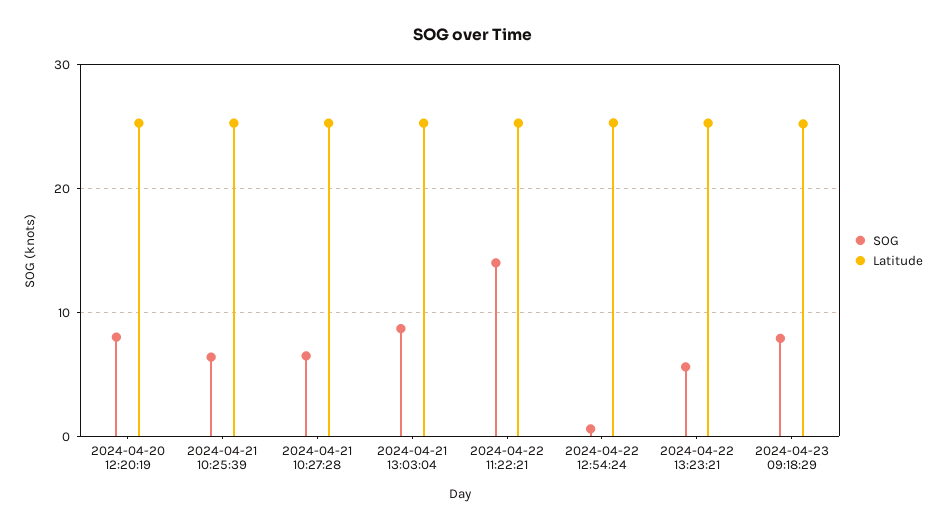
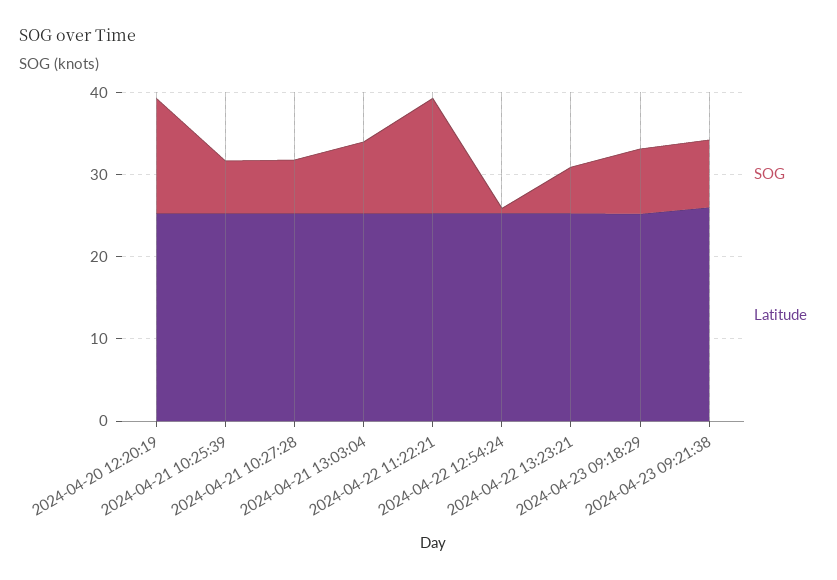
  {
    "SOG": {
-     "2024-04-20 12:20:19": 8,
+     "2024-04-20 12:20:19": 14,
      "2024-04-21 10:25:39": 6,
      "2024-04-21 10:27:28": 7,
      "2024-04-21 13:03:04": 9,
      "2024-04-22 11:22:21": 14,
      "2024-04-22 12:54:24": 1,
      "2024-04-22 13:23:21": 6,
-     "2024-04-23 09:18:29": 8
+     "2024-04-23 09:18:29": 8,
+     "2024-04-23 09:21:38": 8
    },
    "Latitude": {
      "2024-04-20 12:20:19": 25,
      "2024-04-21 10:25:39": 25,
      "2024-04-21 10:27:28": 25,
      "2024-04-21 13:03:04": 25,
      "2024-04-22 11:22:21": 25,
      "2024-04-22 12:54:24": 25,
      "2024-04-22 13:23:21": 25,
-     "2024-04-23 09:18:29": 25
+     "2024-04-23 09:18:29": 25,
+     "2024-04-23 09:21:38": 26
    }
  }

